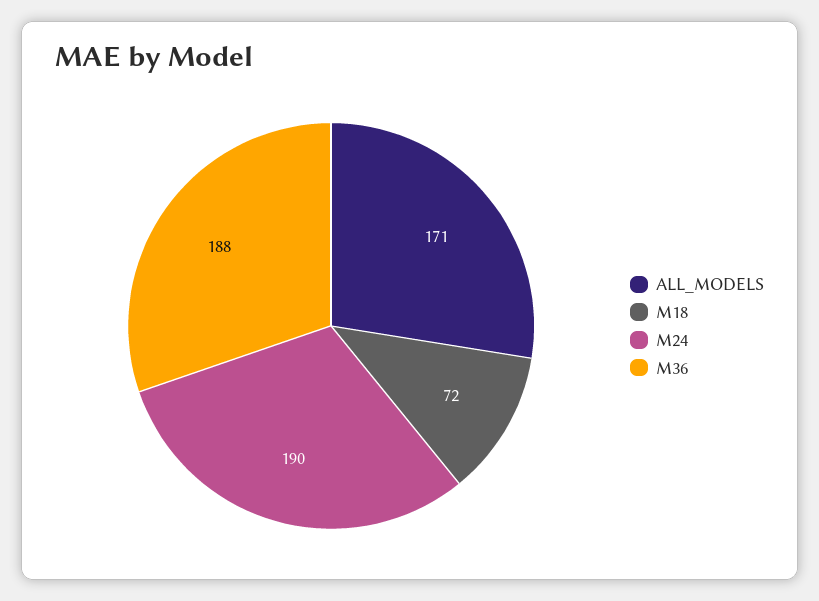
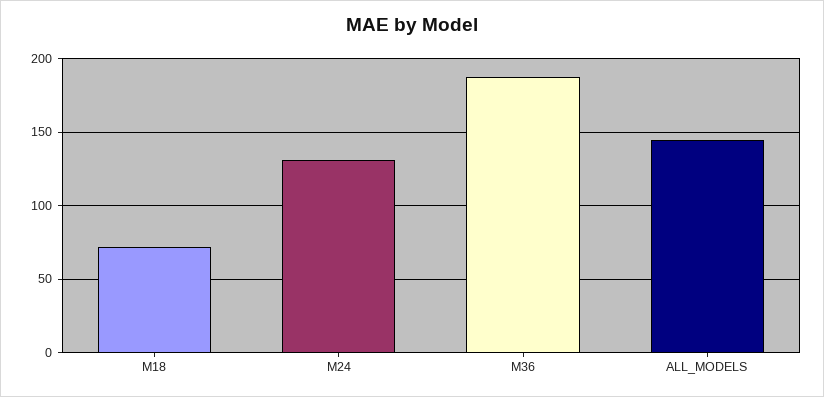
  {
-   "ALL_MODELS": 171,
+   "ALL_MODELS": 145,
    "M18": 72,
-   "M24": 190,
+   "M24": 130,
    "M36": 188
  }

